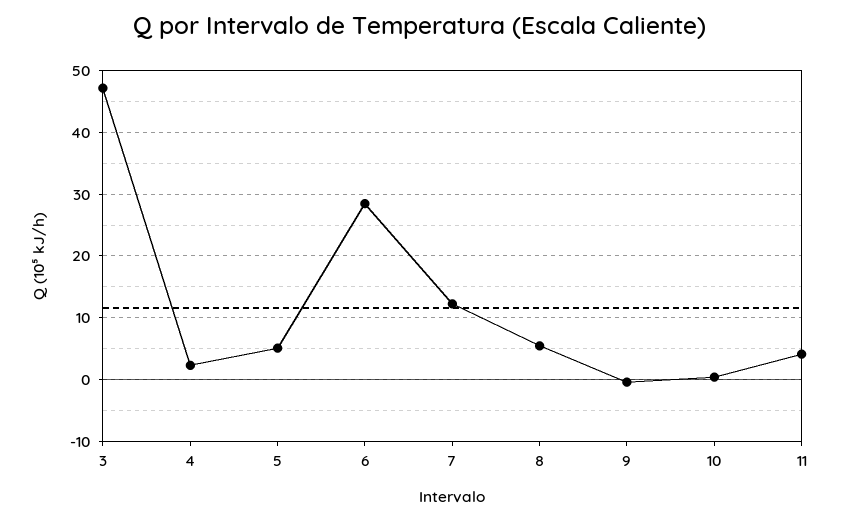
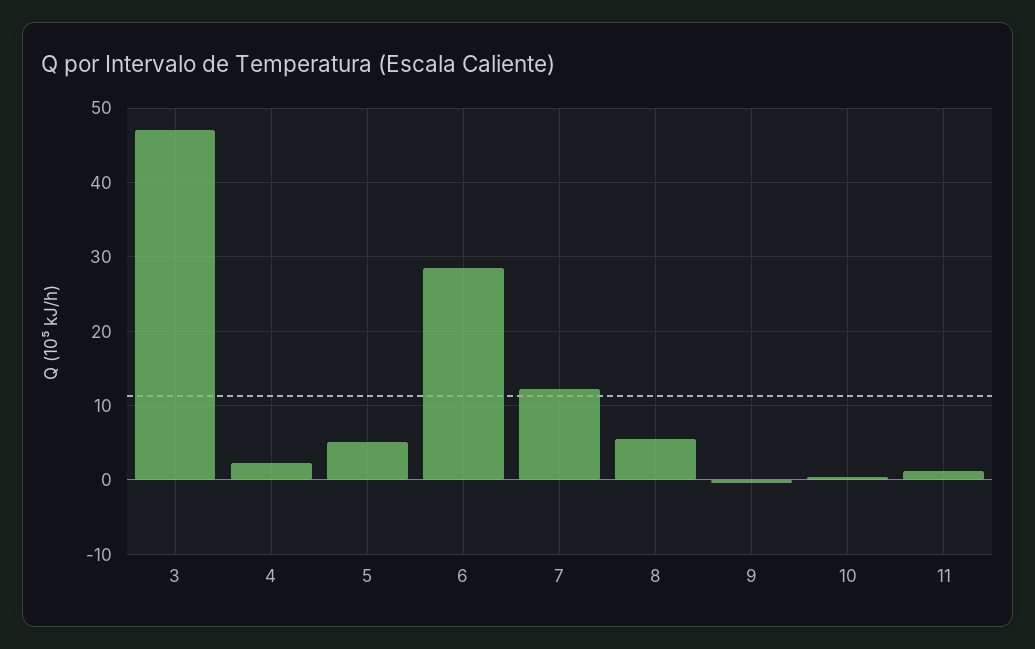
  {
    "3": 47,
    "4": 2,
    "5": 5,
    "6": 28,
    "7": 12,
    "8": 5,
    "9": 0,
    "10": 0,
-   "11": 4
+   "11": 1
  }

